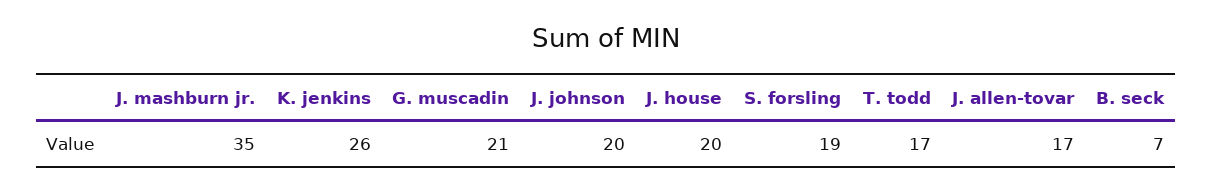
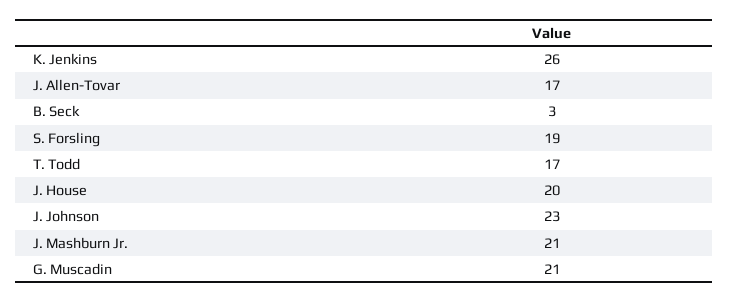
  {
-   "J. mashburn jr.": 35,
+   "J. mashburn jr.": 21,
    "K. jenkins": 26,
    "G. muscadin": 21,
-   "J. johnson": 20,
+   "J. johnson": 23,
    "J. house": 20,
    "S. forsling": 19,
    "T. todd": 17,
    "J. allen-tovar": 17,
-   "B. seck": 7
+   "B. seck": 3
  }

